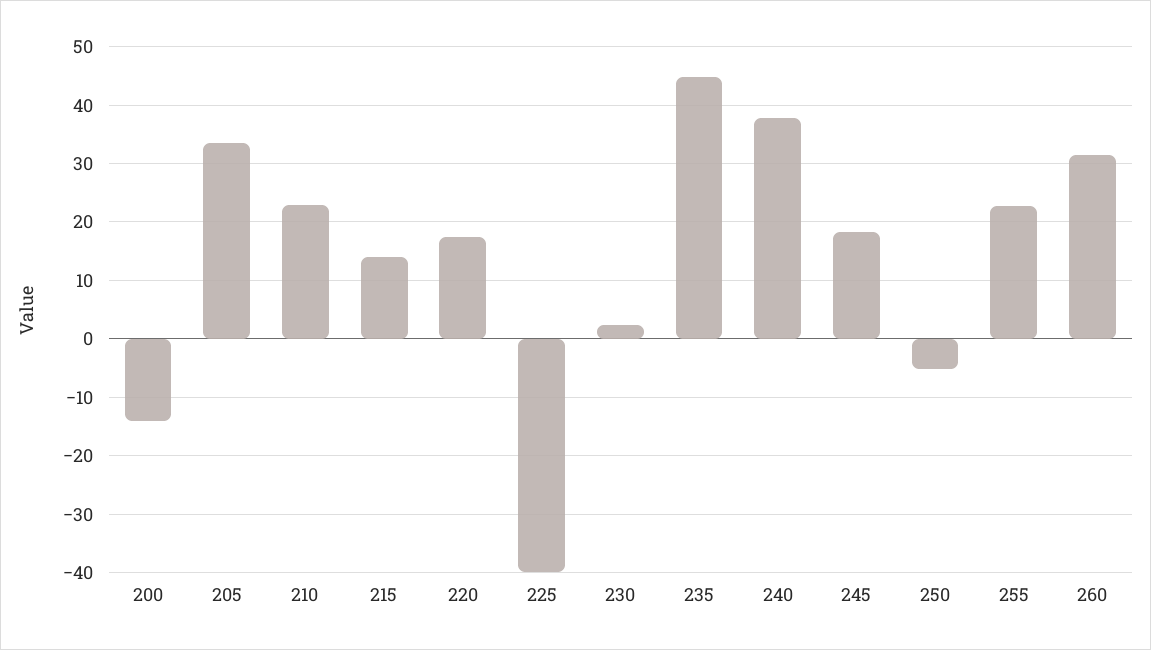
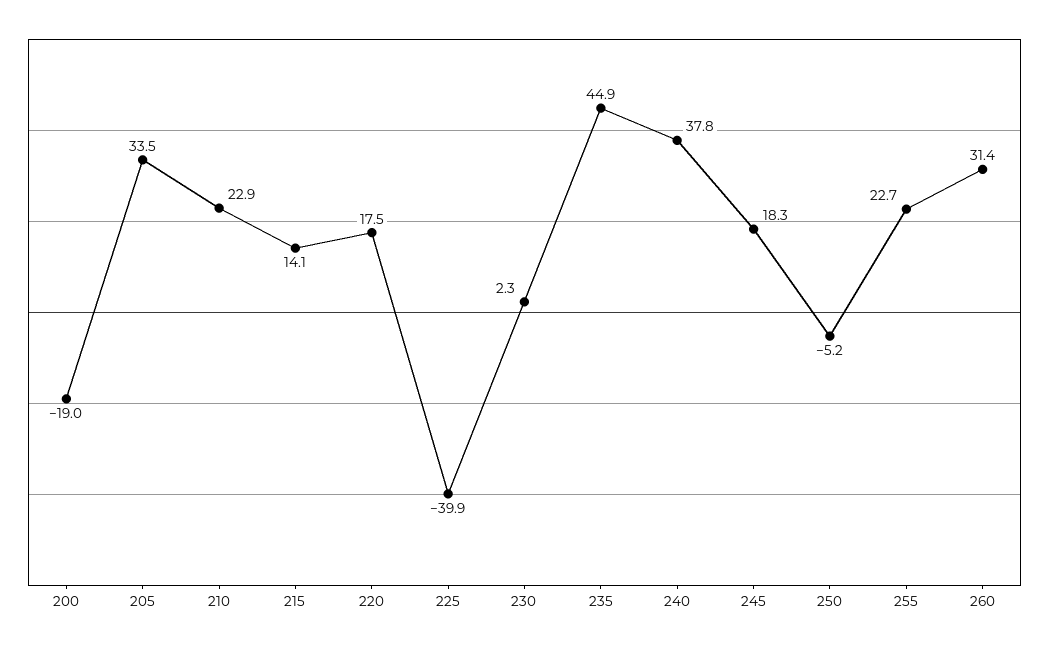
  {
-   "200": -14,
+   "200": -19,
    "205": 33.5,
    "210": 22.9,
    "215": 14.1,
    "220": 17.5,
    "225": -39.9,
    "230": 2.3,
    "235": 44.9,
    "240": 37.8,
    "245": 18.3,
    "250": -5.2,
    "255": 22.7,
    "260": 31.4
  }

